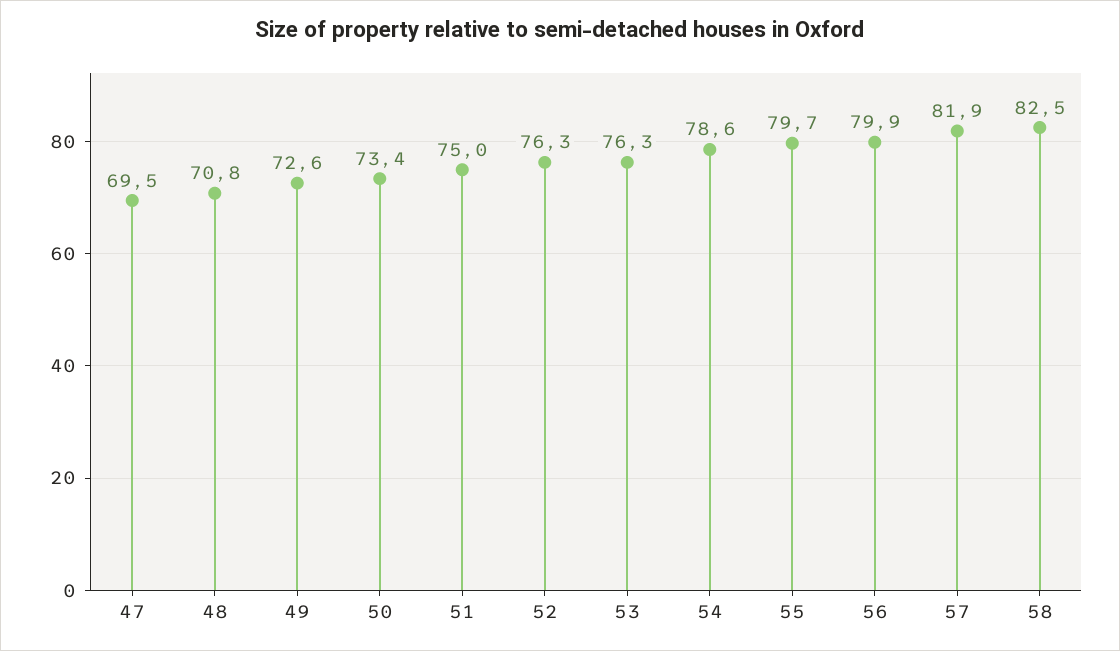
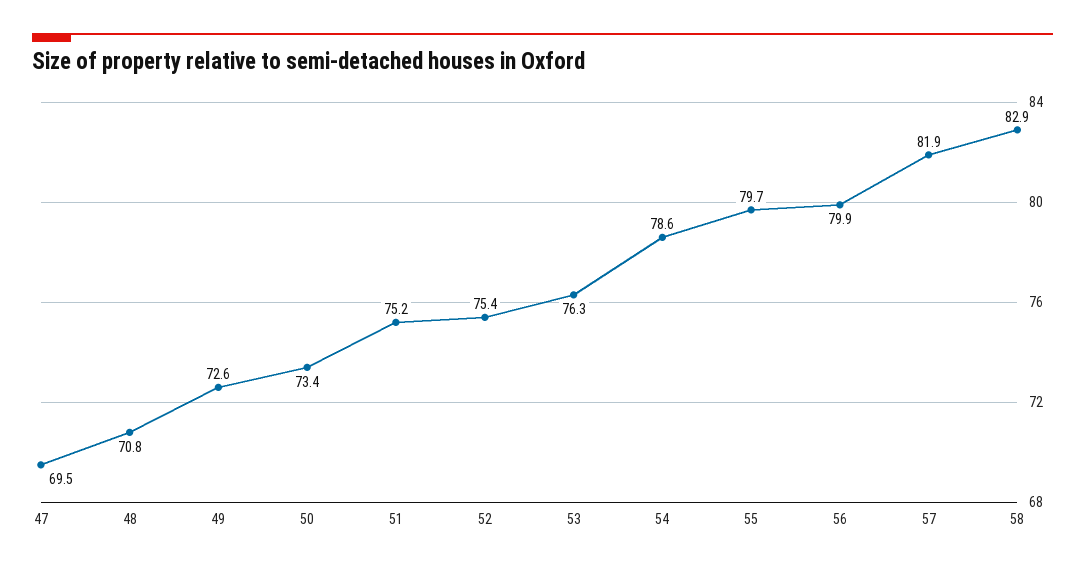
  {
    "47": 69.5,
    "48": 70.8,
    "49": 72.6,
    "50": 73.4,
-   "51": 75,
+   "51": 75.2,
-   "52": 76.3,
+   "52": 75.4,
    "53": 76.3,
    "54": 78.6,
    "55": 79.7,
    "56": 79.9,
    "57": 81.9,
-   "58": 82.5
+   "58": 82.9
  }

